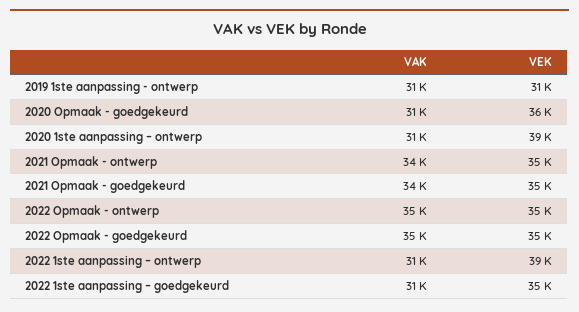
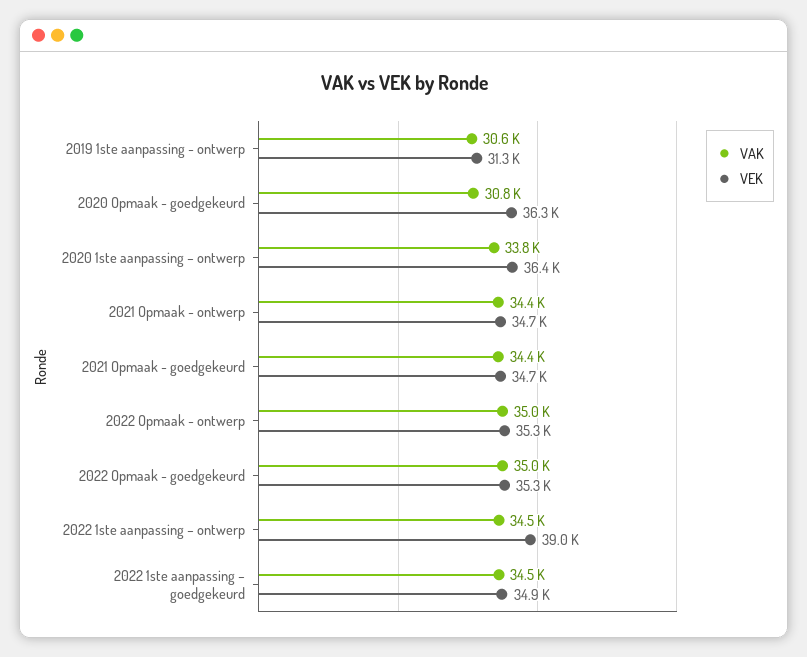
  {
    "VAK": {
      "2019 1ste aanpassing - ontwerp": 30600,
      "2020 Opmaak - goedgekeurd": 30800,
-     "2020 1ste aanpassing – ontwerp": 31000,
+     "2020 1ste aanpassing – ontwerp": 33800,
      "2021 Opmaak - ontwerp": 34400,
      "2021 Opmaak - goedgekeurd": 34400,
      "2022 Opmaak - ontwerp": 35000,
      "2022 Opmaak - goedgekeurd": 35000,
-     "2022 1ste aanpassing – ontwerp": 31000,
+     "2022 1ste aanpassing – ontwerp": 34500,
-     "2022 1ste aanpassing – goedgekeurd": 31000
+     "2022 1ste aanpassing – goedgekeurd": 34500
    },
    "VEK": {
      "2019 1ste aanpassing - ontwerp": 31300,
      "2020 Opmaak - goedgekeurd": 36300,
-     "2020 1ste aanpassing – ontwerp": 39000,
+     "2020 1ste aanpassing – ontwerp": 36400,
      "2021 Opmaak - ontwerp": 34700,
      "2021 Opmaak - goedgekeurd": 34700,
      "2022 Opmaak - ontwerp": 35300,
      "2022 Opmaak - goedgekeurd": 35300,
      "2022 1ste aanpassing – ontwerp": 39000,
      "2022 1ste aanpassing – goedgekeurd": 34900
    }
  }

